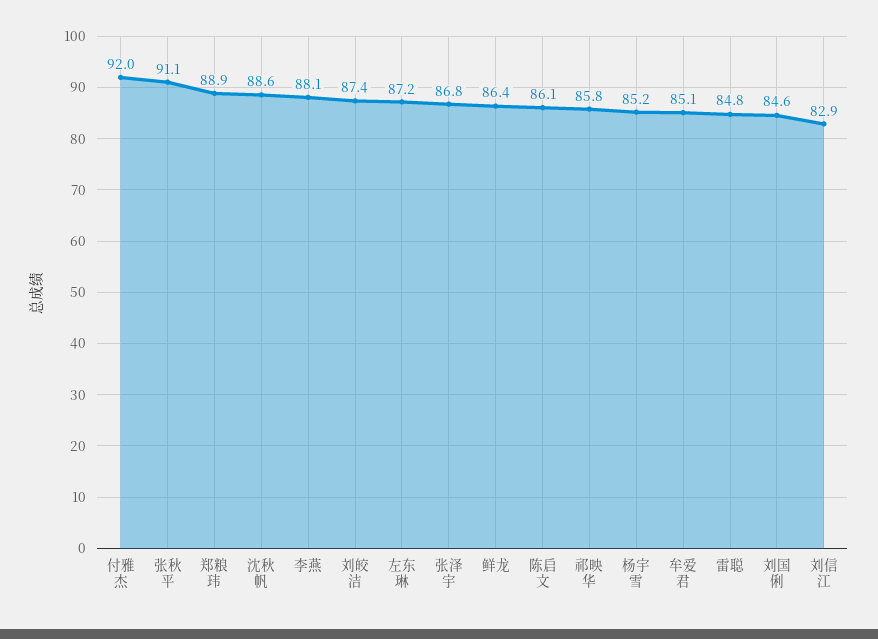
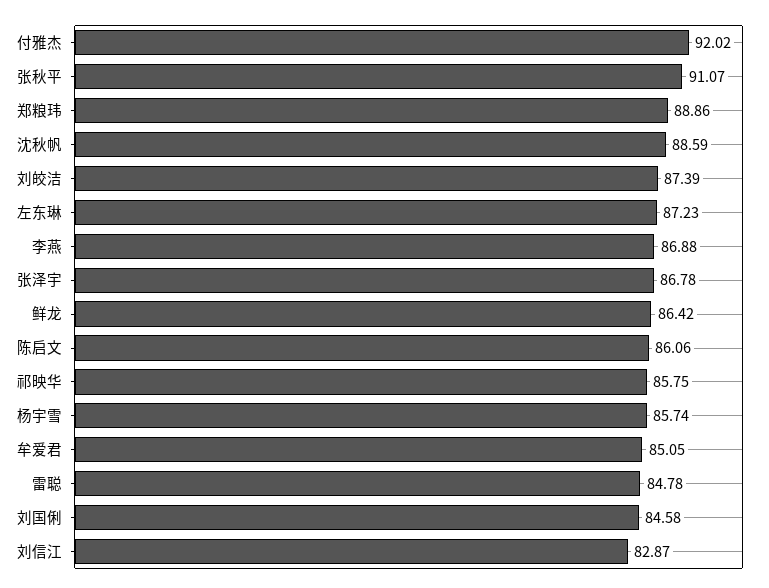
  {
    "付雅杰": 92.02,
    "张秋平": 91.07,
    "郑粮玮": 88.86,
    "沈秋帆": 88.59,
-   "李燕": 88.1,
+   "李燕": 86.88,
    "刘皎洁": 87.39,
    "左东琳": 87.23,
    "张泽宇": 86.78,
    "鲜龙": 86.42,
    "陈启文": 86.06,
    "祁映华": 85.75,
-   "杨宇雪": 85.2,
+   "杨宇雪": 85.74,
    "牟爱君": 85.05,
    "雷聪": 84.78,
    "刘国俐": 84.58,
    "刘信江": 82.87
  }

